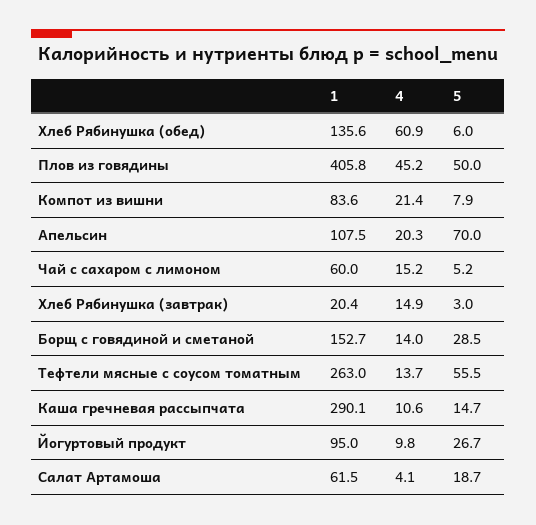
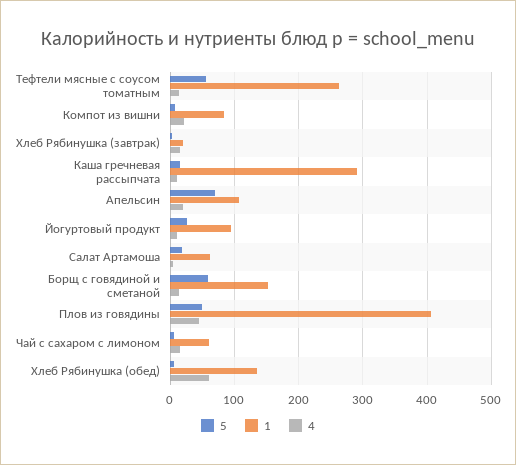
  {
    "1": {
      "Хлеб Рябинушка (обед)": 135.6,
      "Плов из говядины": 405.8,
      "Компот из вишни": 83.6,
      "Апельсин": 107.5,
      "Чай с сахаром с лимоном": 60,
      "Хлеб Рябинушка (завтрак)": 20.4,
      "Борщ с говядиной и сметаной": 152.7,
      "Тефтели мясные с соусом томатным": 263,
      "Каша гречневая рассыпчата": 290.1,
      "Йогуртовый продукт": 95,
      "Салат Артамоша": 61.5
    },
    "4": {
      "Хлеб Рябинушка (обед)": 60.9,
      "Плов из говядины": 45.2,
      "Компот из вишни": 21.4,
      "Апельсин": 20.3,
      "Чай с сахаром с лимоном": 15.2,
      "Хлеб Рябинушка (завтрак)": 14.9,
      "Борщ с говядиной и сметаной": 14,
      "Тефтели мясные с соусом томатным": 13.7,
      "Каша гречневая рассыпчата": 10.6,
      "Йогуртовый продукт": 9.8,
      "Салат Артамоша": 4.1
    },
    "5": {
      "Хлеб Рябинушка (обед)": 6,
      "Плов из говядины": 50,
      "Компот из вишни": 7.9,
      "Апельсин": 70,
      "Чай с сахаром с лимоном": 5.2,
      "Хлеб Рябинушка (завтрак)": 3,
-     "Борщ с говядиной и сметаной": 28.5,
+     "Борщ с говядиной и сметаной": 60,
      "Тефтели мясные с соусом томатным": 55.5,
      "Каша гречневая рассыпчата": 14.7,
      "Йогуртовый продукт": 26.7,
      "Салат Артамоша": 18.7
    }
  }

